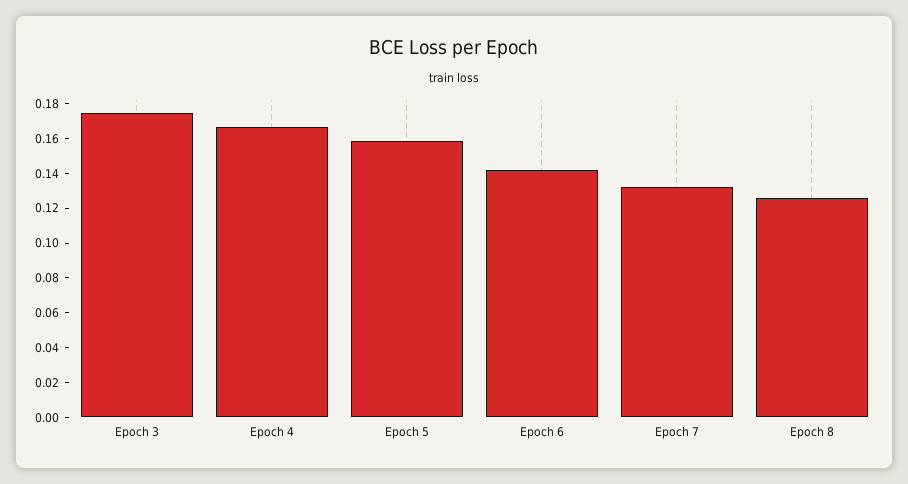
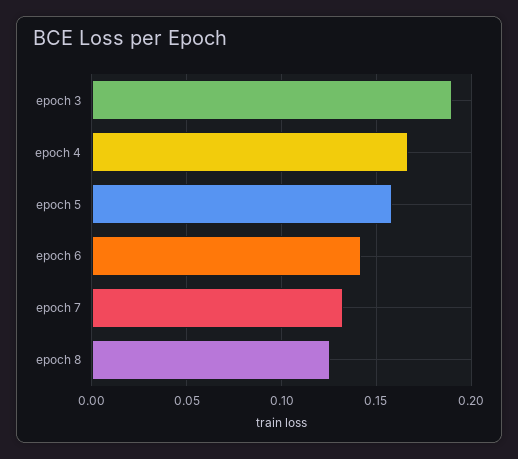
  {
-   "Epoch 3": 0.175,
+   "Epoch 3": 0.19,
    "Epoch 4": 0.165,
    "Epoch 5": 0.16,
    "Epoch 6": 0.14,
    "Epoch 7": 0.13,
    "Epoch 8": 0.125
  }

